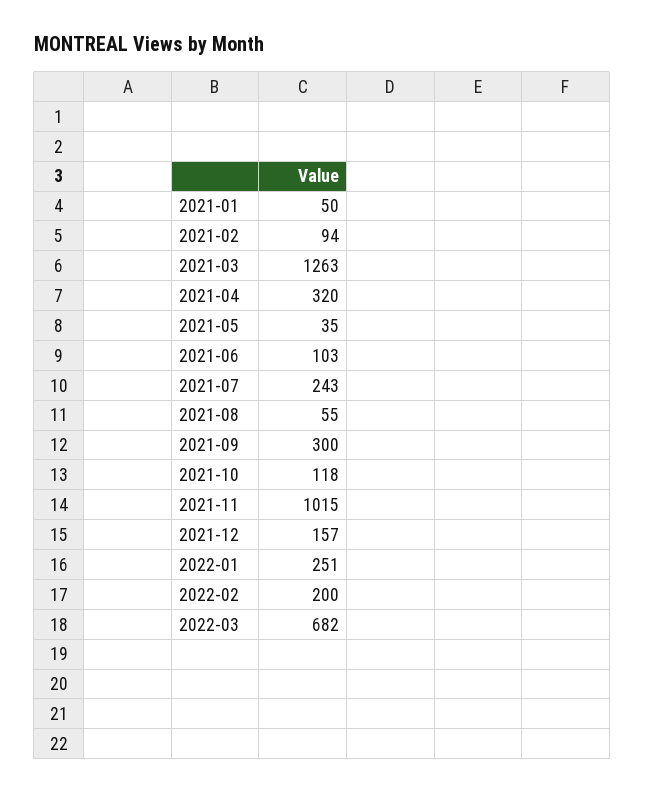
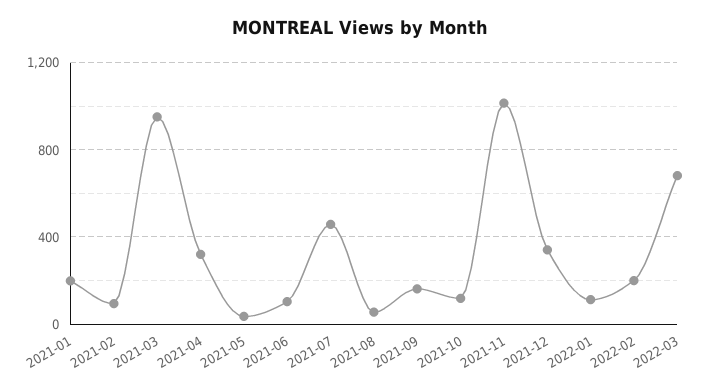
  {
-   "2021-01": 50,
+   "2021-01": 200,
    "2021-02": 94,
-   "2021-03": 1263,
+   "2021-03": 950,
    "2021-04": 320,
    "2021-05": 35,
    "2021-06": 103,
-   "2021-07": 243,
+   "2021-07": 450,
    "2021-08": 55,
-   "2021-09": 300,
+   "2021-09": 150,
    "2021-10": 118,
    "2021-11": 1015,
-   "2021-12": 157,
+   "2021-12": 350,
-   "2022-01": 251,
+   "2022-01": 100,
    "2022-02": 200,
    "2022-03": 682
  }

